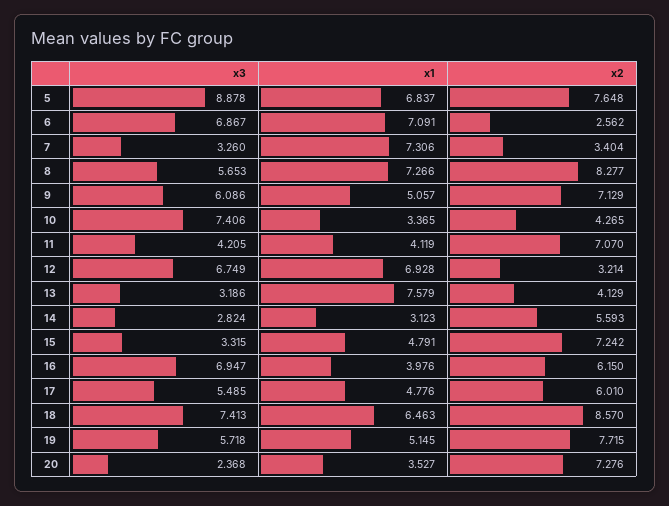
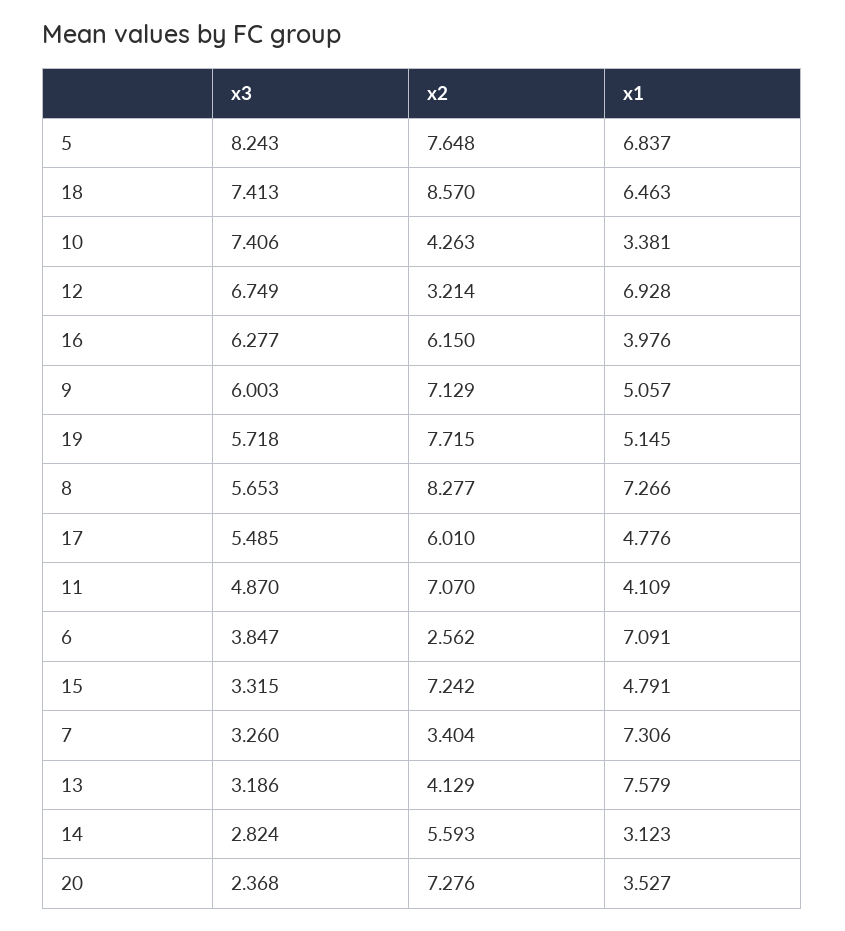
  {
    "x3": {
-     "5": 8.878,
+     "5": 8.243,
-     "6": 6.867,
+     "6": 3.847,
      "7": 3.26,
      "8": 5.653,
-     "9": 6.086,
+     "9": 6.003,
      "10": 7.406,
-     "11": 4.205,
+     "11": 4.87,
      "12": 6.749,
      "13": 3.186,
      "14": 2.824,
      "15": 3.315,
-     "16": 6.947,
+     "16": 6.277,
      "17": 5.485,
      "18": 7.413,
      "19": 5.718,
      "20": 2.368
    },
    "x1": {
      "5": 6.837,
      "6": 7.091,
      "7": 7.306,
      "8": 7.266,
      "9": 5.057,
-     "10": 3.365,
+     "10": 3.381,
-     "11": 4.119,
+     "11": 4.109,
      "12": 6.928,
      "13": 7.579,
      "14": 3.123,
      "15": 4.791,
      "16": 3.976,
      "17": 4.776,
      "18": 6.463,
      "19": 5.145,
      "20": 3.527
    },
    "x2": {
      "5": 7.648,
      "6": 2.562,
      "7": 3.404,
      "8": 8.277,
      "9": 7.129,
-     "10": 4.265,
+     "10": 4.263,
      "11": 7.07,
      "12": 3.214,
      "13": 4.129,
      "14": 5.593,
      "15": 7.242,
      "16": 6.15,
      "17": 6.01,
      "18": 8.57,
      "19": 7.715,
      "20": 7.276
    }
  }

